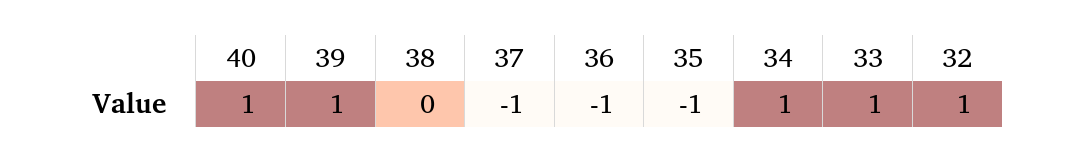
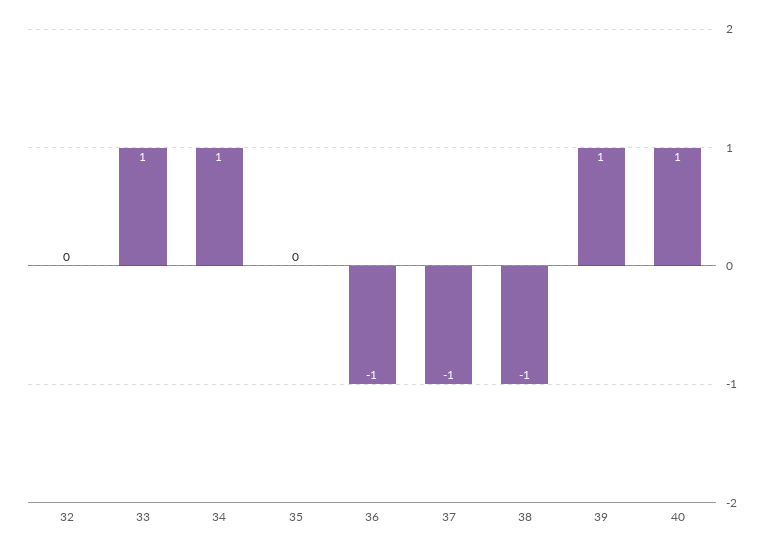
  {
    "40": 1,
    "39": 1,
-   "38": 0,
+   "38": -1,
    "37": -1,
    "36": -1,
-   "35": -1,
+   "35": 0,
    "34": 1,
    "33": 1,
-   "32": 1
+   "32": 0
  }

